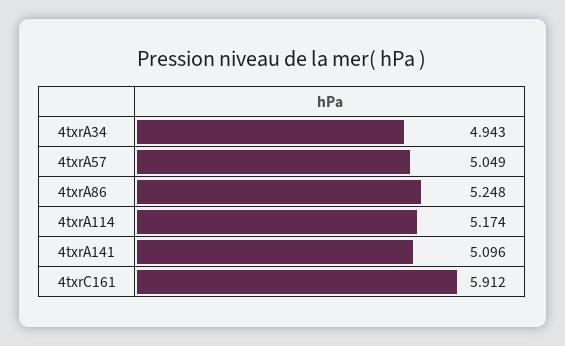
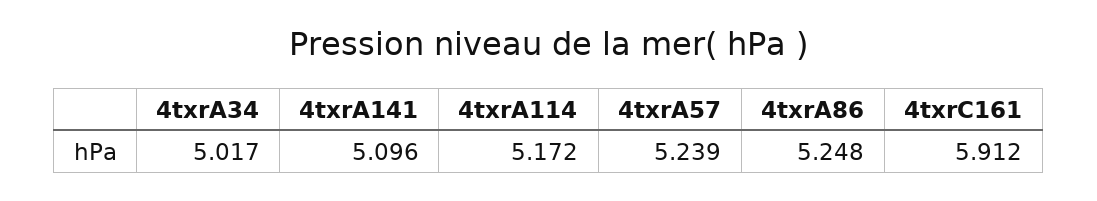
  {
-   "4txrA34": 4.943,
+   "4txrA34": 5.017,
-   "4txrA57": 5.049,
+   "4txrA57": 5.239,
    "4txrA86": 5.248,
-   "4txrA114": 5.174,
+   "4txrA114": 5.172,
    "4txrA141": 5.096,
    "4txrC161": 5.912
  }

